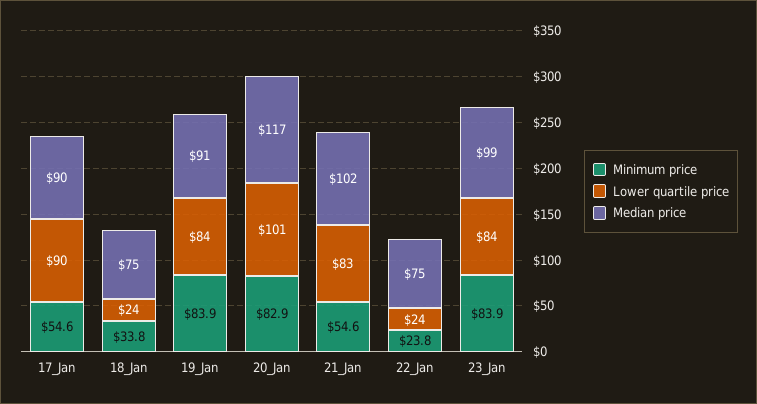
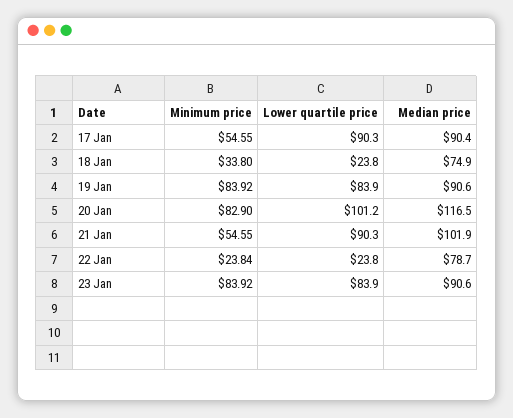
  {
    "Minimum price": {
      "17_Jan": 54.55,
      "18_Jan": 33.8,
      "19_Jan": 83.92,
      "20_Jan": 82.9,
      "21_Jan": 54.55,
      "22_Jan": 23.84,
      "23_Jan": 83.92
    },
    "Lower quartile price": {
      "17_Jan": 90.3,
      "18_Jan": 23.8,
      "19_Jan": 83.9,
      "20_Jan": 101.2,
-     "21_Jan": 83,
+     "21_Jan": 90.3,
      "22_Jan": 23.8,
      "23_Jan": 83.9
    },
    "Median price": {
      "17_Jan": 90.4,
      "18_Jan": 74.9,
      "19_Jan": 90.6,
      "20_Jan": 116.5,
      "21_Jan": 101.9,
-     "22_Jan": 75,
+     "22_Jan": 78.7,
-     "23_Jan": 99
+     "23_Jan": 90.6
    }
  }

